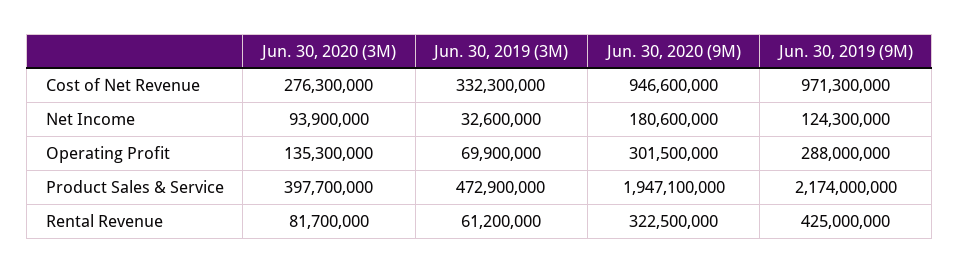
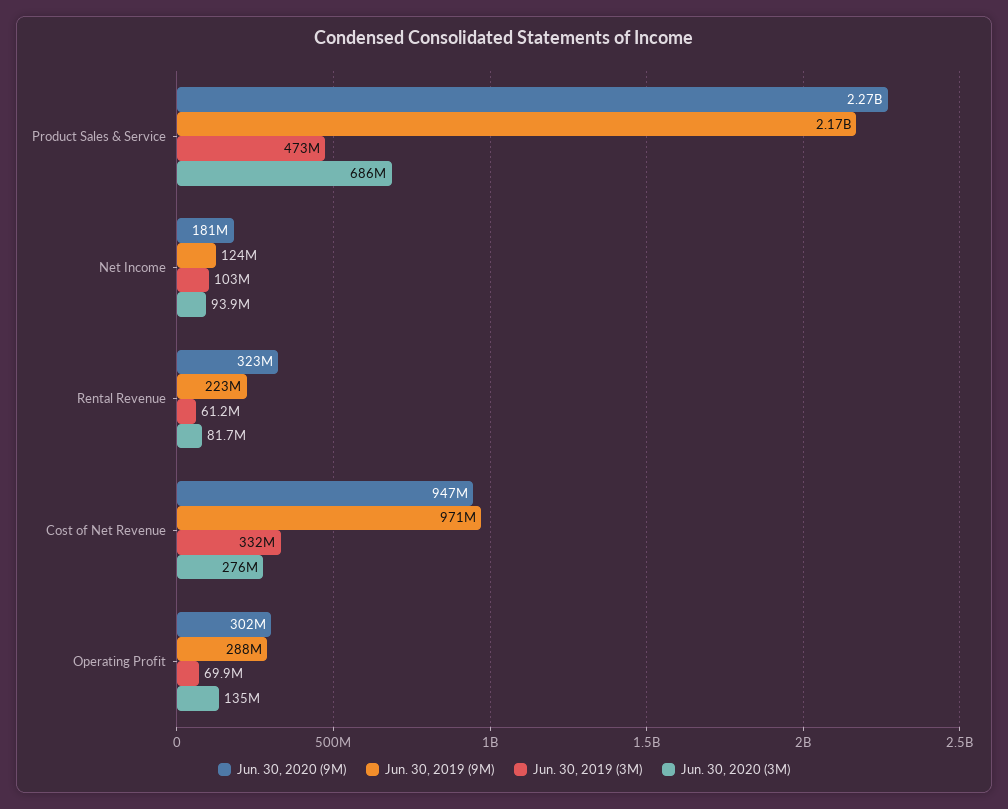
  {
    "Jun. 30, 2020 (3M)": {
      "Cost of Net Revenue": 276300000,
      "Net Income": 93900000,
      "Operating Profit": 135300000,
-     "Product Sales & Service": 397700000,
+     "Product Sales & Service": 686000000,
      "Rental Revenue": 81700000
    },
    "Jun. 30, 2019 (3M)": {
      "Cost of Net Revenue": 332300000,
-     "Net Income": 32600000,
+     "Net Income": 103000000,
      "Operating Profit": 69900000,
      "Product Sales & Service": 472900000,
      "Rental Revenue": 61200000
    },
    "Jun. 30, 2020 (9M)": {
      "Cost of Net Revenue": 946600000,
      "Net Income": 180600000,
      "Operating Profit": 301500000,
-     "Product Sales & Service": 1947100000,
+     "Product Sales & Service": 2270000000,
      "Rental Revenue": 322500000
    },
    "Jun. 30, 2019 (9M)": {
      "Cost of Net Revenue": 971300000,
      "Net Income": 124300000,
      "Operating Profit": 288000000,
      "Product Sales & Service": 2174000000,
-     "Rental Revenue": 425000000
+     "Rental Revenue": 223000000
    }
  }

